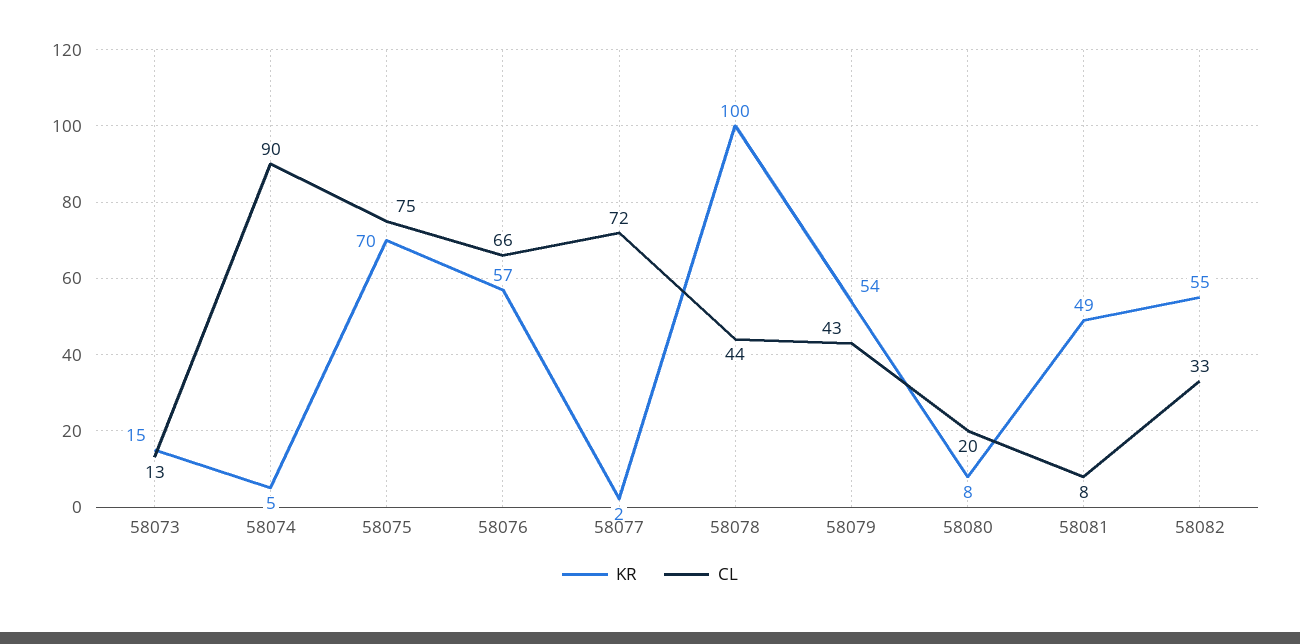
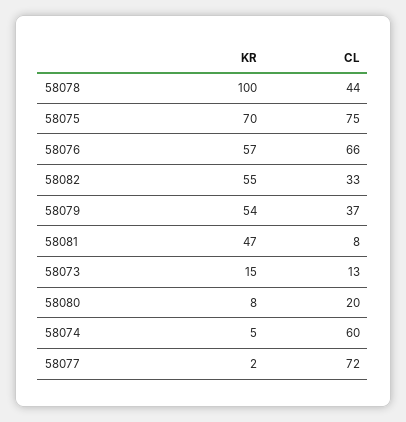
  {
    "KR": {
      "58073": 15,
      "58074": 5,
      "58075": 70,
      "58076": 57,
      "58077": 2,
      "58078": 100,
      "58079": 54,
      "58080": 8,
-     "58081": 49,
+     "58081": 47,
      "58082": 55
    },
    "CL": {
      "58073": 13,
-     "58074": 90,
+     "58074": 60,
      "58075": 75,
      "58076": 66,
      "58077": 72,
      "58078": 44,
-     "58079": 43,
+     "58079": 37,
      "58080": 20,
      "58081": 8,
      "58082": 33
    }
  }

